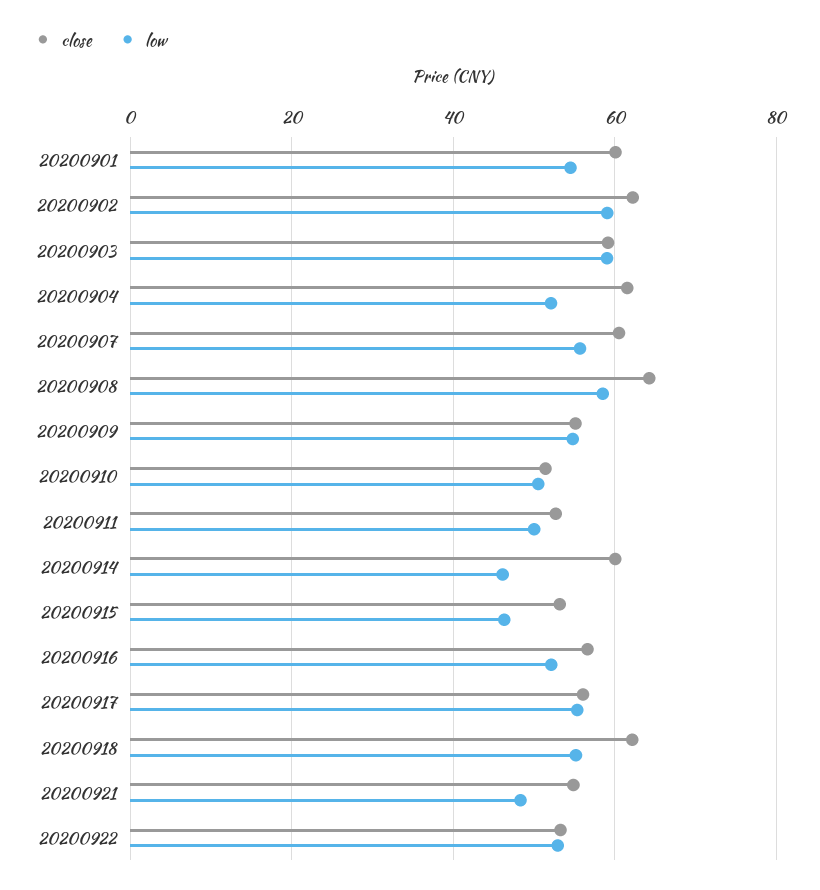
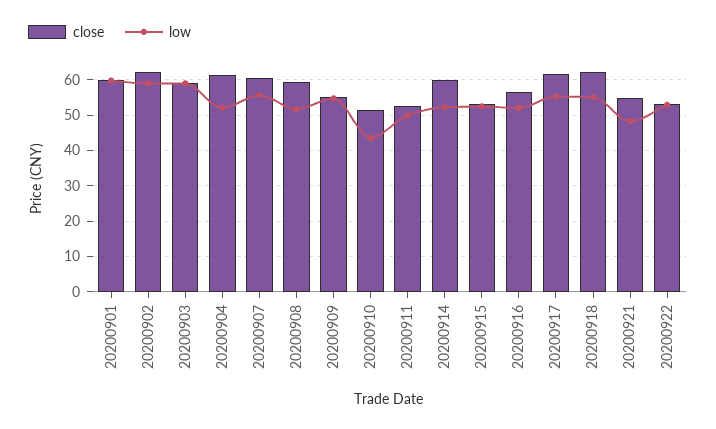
  {
    "close": {
      "20200901": 60,
      "20200902": 62,
      "20200903": 60,
      "20200904": 62,
      "20200907": 60,
-     "20200908": 64,
+     "20200908": 60,
      "20200909": 56,
      "20200910": 52,
      "20200911": 52,
      "20200914": 60,
      "20200915": 54,
      "20200916": 56,
-     "20200917": 56,
+     "20200917": 62,
      "20200918": 62,
      "20200921": 54,
      "20200922": 54
    },
    "low": {
-     "20200901": 54,
+     "20200901": 60,
      "20200902": 60,
      "20200903": 60,
      "20200904": 52,
      "20200907": 56,
-     "20200908": 58,
+     "20200908": 52,
      "20200909": 54,
-     "20200910": 50,
+     "20200910": 44,
      "20200911": 50,
-     "20200914": 46,
+     "20200914": 52,
-     "20200915": 46,
+     "20200915": 52,
      "20200916": 52,
      "20200917": 56,
      "20200918": 56,
      "20200921": 48,
      "20200922": 52
    }
  }

